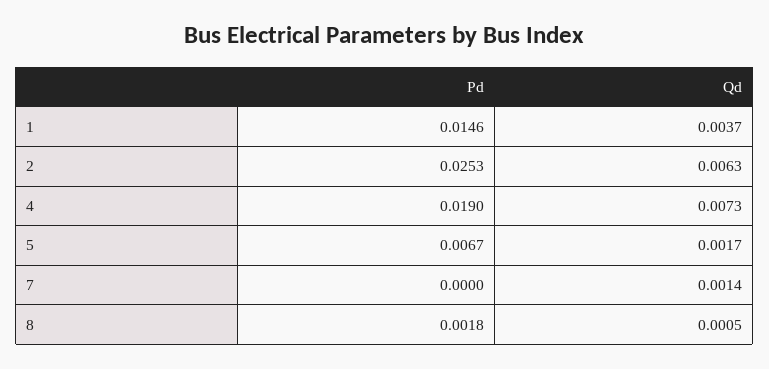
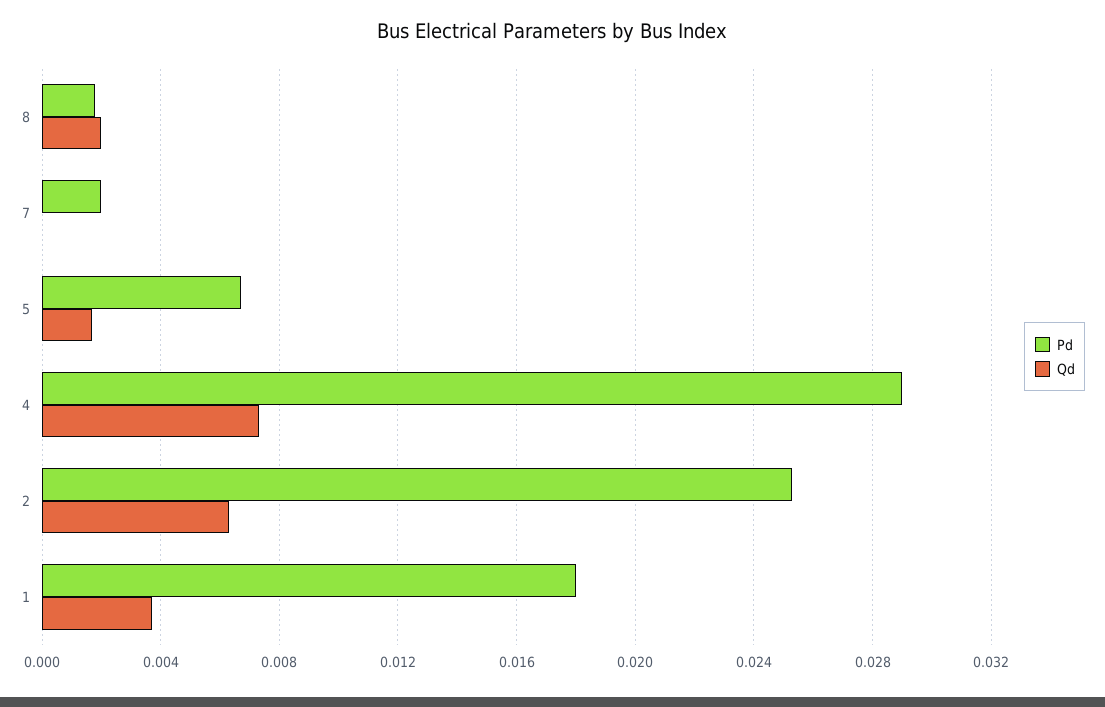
  {
    "Pd": {
-     "1": 0.0146,
+     "1": 0.018,
      "2": 0.0253,
-     "4": 0.019,
+     "4": 0.029,
      "5": 0.0067,
-     "7": 0,
+     "7": 0.002,
      "8": 0.0018
    },
    "Qd": {
      "1": 0.0037,
      "2": 0.0063,
      "4": 0.0073,
      "5": 0.0017,
-     "7": 0.0014,
+     "7": 0,
-     "8": 0.0005
+     "8": 0.002
    }
  }

